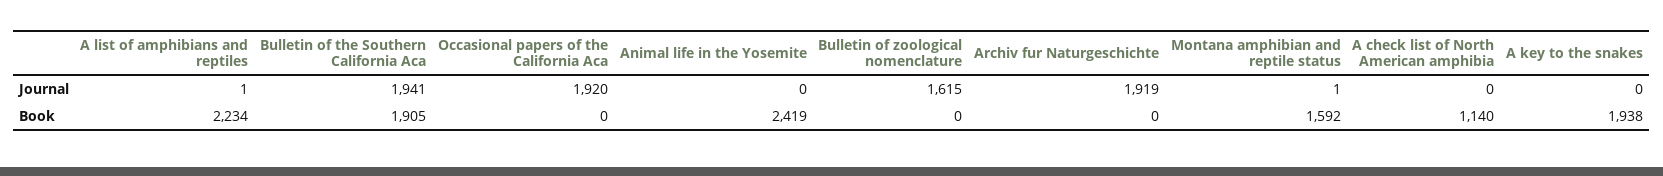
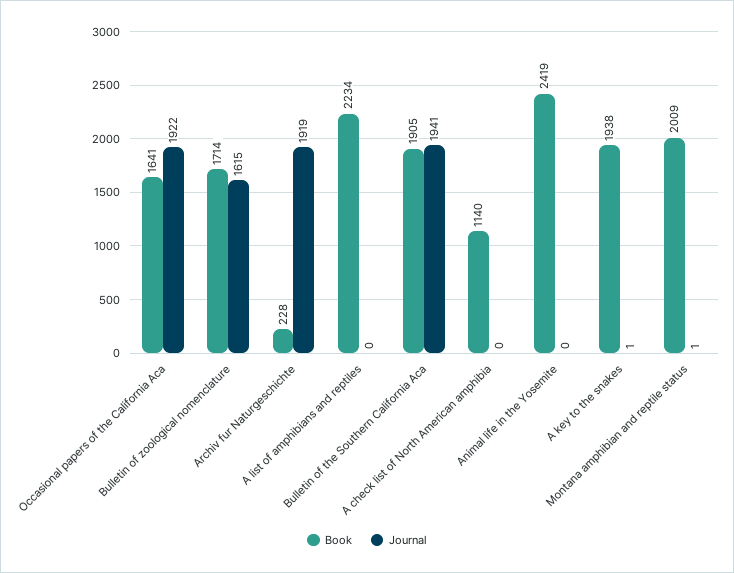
  {
    "Journal": {
-     "A list of amphibians and reptiles": 1,
+     "A list of amphibians and reptiles": 0,
      "Bulletin of the Southern California Aca": 1941,
-     "Occasional papers of the California Aca": 1920,
+     "Occasional papers of the California Aca": 1922,
      "Animal life in the Yosemite": 0,
      "Bulletin of zoological nomenclature": 1615,
      "Archiv fur Naturgeschichte": 1919,
      "Montana amphibian and reptile status": 1,
      "A check list of North American amphibia": 0,
-     "A key to the snakes": 0
+     "A key to the snakes": 1
    },
    "Book": {
      "A list of amphibians and reptiles": 2234,
      "Bulletin of the Southern California Aca": 1905,
-     "Occasional papers of the California Aca": 0,
+     "Occasional papers of the California Aca": 1641,
      "Animal life in the Yosemite": 2419,
-     "Bulletin of zoological nomenclature": 0,
+     "Bulletin of zoological nomenclature": 1714,
-     "Archiv fur Naturgeschichte": 0,
+     "Archiv fur Naturgeschichte": 228,
-     "Montana amphibian and reptile status": 1592,
+     "Montana amphibian and reptile status": 2009,
      "A check list of North American amphibia": 1140,
      "A key to the snakes": 1938
    }
  }

